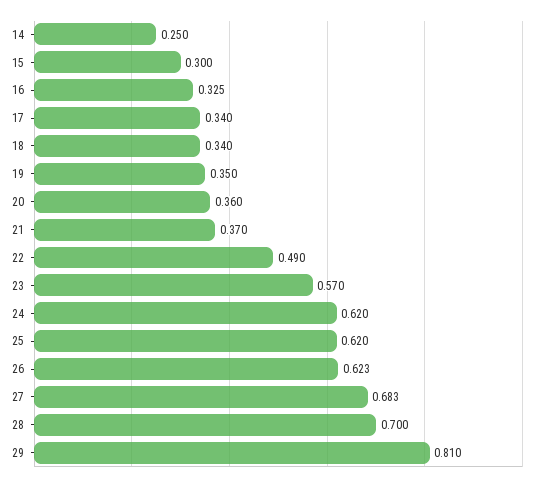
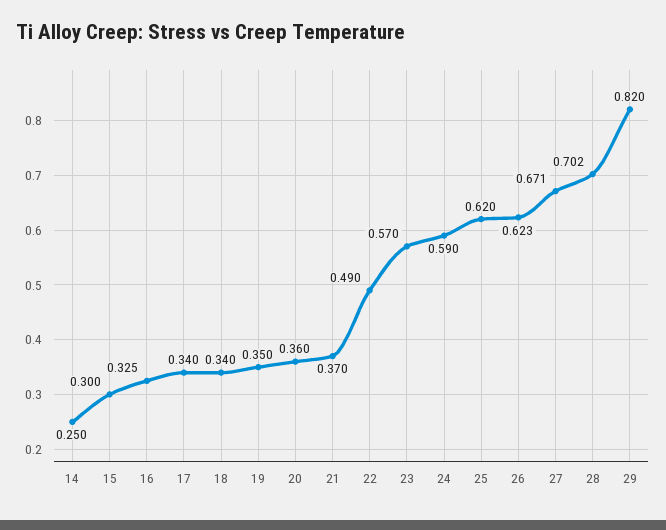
  {
    "14": 0.25,
    "15": 0.3,
    "16": 0.325,
    "17": 0.34,
    "18": 0.34,
    "19": 0.35,
    "20": 0.36,
    "21": 0.37,
    "22": 0.49,
    "23": 0.57,
-   "24": 0.62,
+   "24": 0.59,
    "25": 0.62,
    "26": 0.623,
-   "27": 0.683,
+   "27": 0.671,
-   "28": 0.7,
+   "28": 0.702,
-   "29": 0.81
+   "29": 0.82
  }

